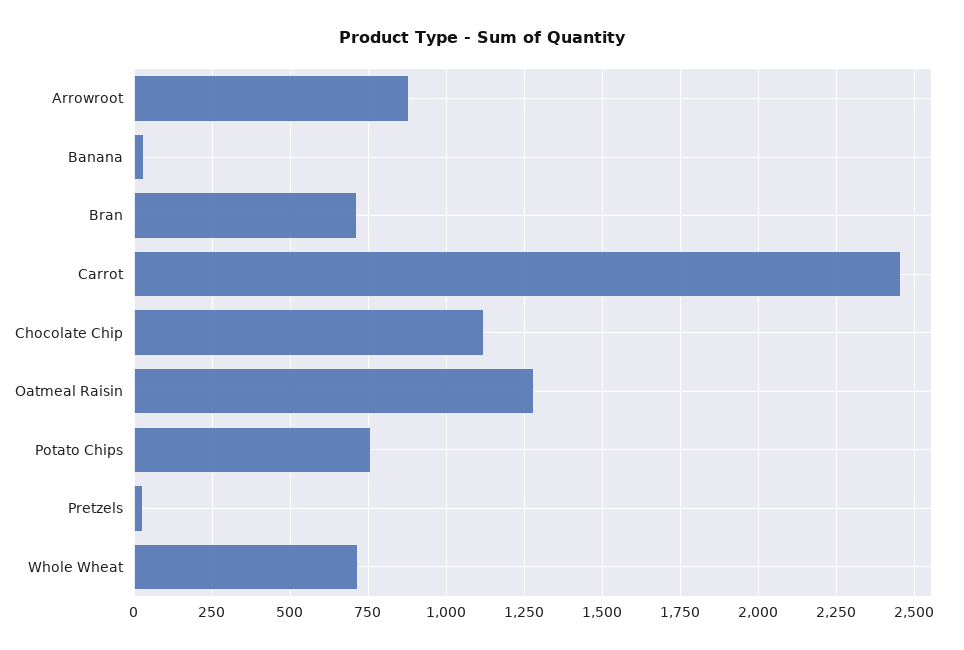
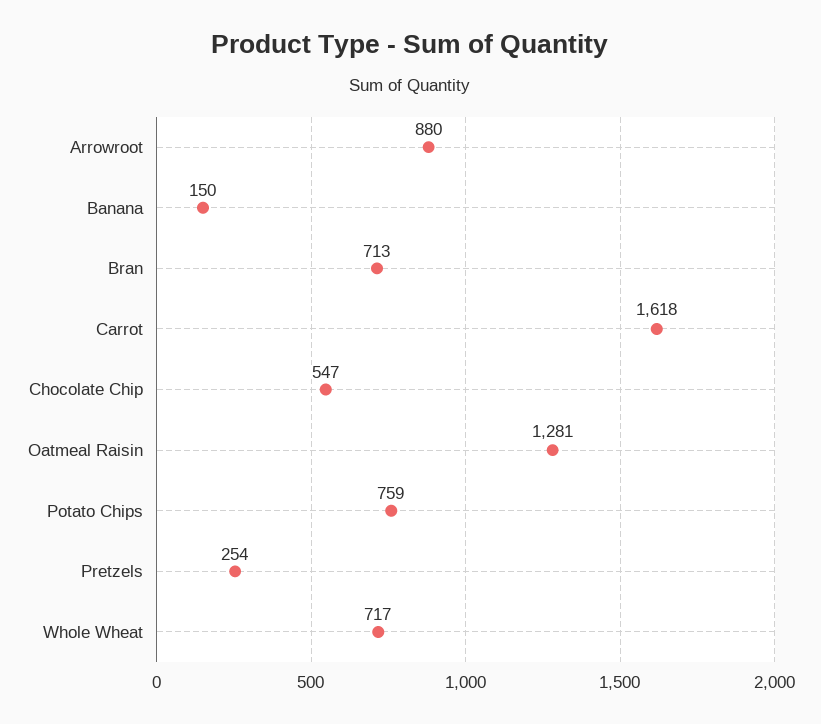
  {
    "Arrowroot": 880,
-   "Banana": 25,
+   "Banana": 150,
    "Bran": 713,
-   "Carrot": 2450,
+   "Carrot": 1618,
-   "Chocolate Chip": 1125,
+   "Chocolate Chip": 547,
    "Oatmeal Raisin": 1281,
    "Potato Chips": 759,
-   "Pretzels": 25,
+   "Pretzels": 254,
    "Whole Wheat": 717
  }

